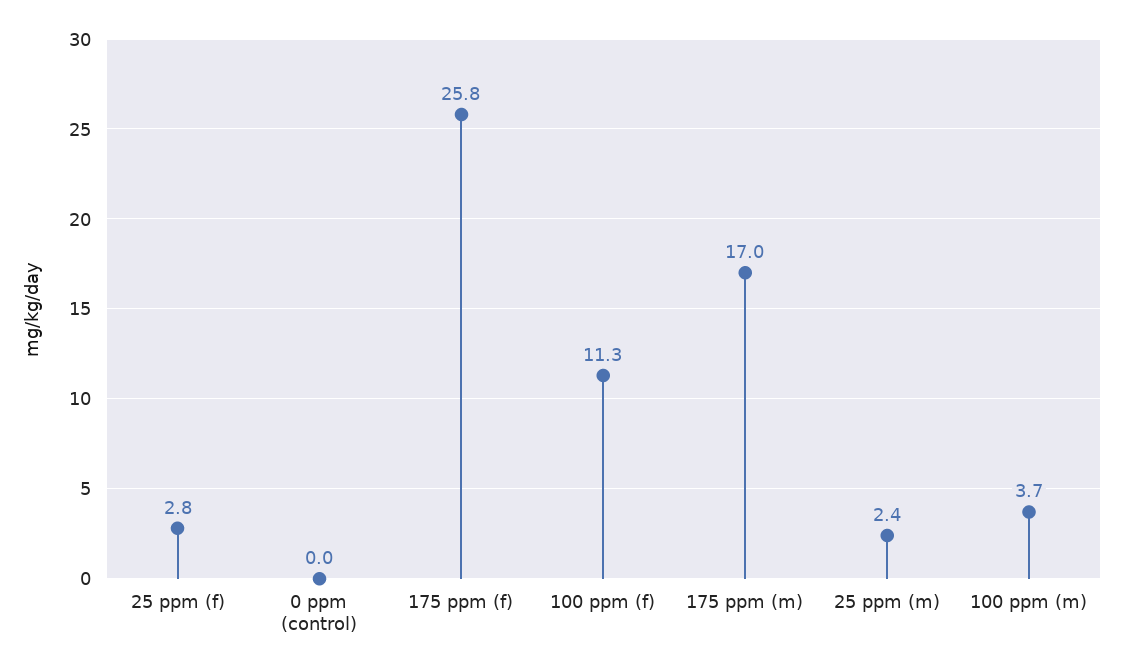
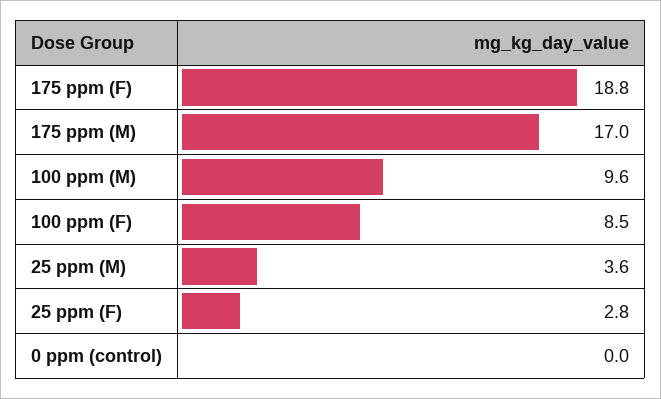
  {
    "25 ppm (f)": 2.8,
    "0 ppm (control)": 0,
-   "175 ppm (f)": 25.8,
+   "175 ppm (f)": 18.8,
-   "100 ppm (f)": 11.3,
+   "100 ppm (f)": 8.5,
    "175 ppm (m)": 17,
-   "25 ppm (m)": 2.4,
+   "25 ppm (m)": 3.6,
-   "100 ppm (m)": 3.7
+   "100 ppm (m)": 9.6
  }

